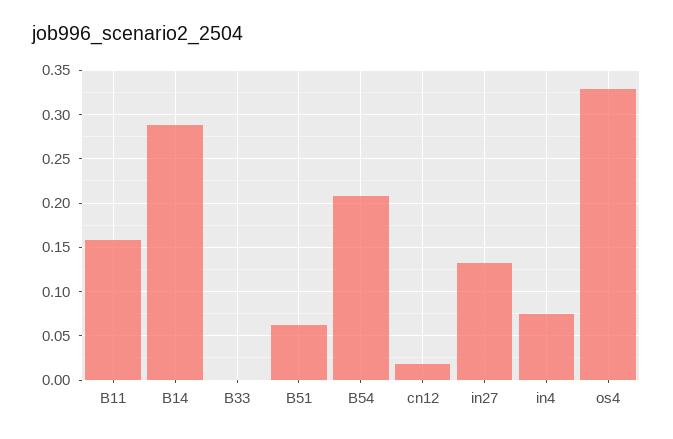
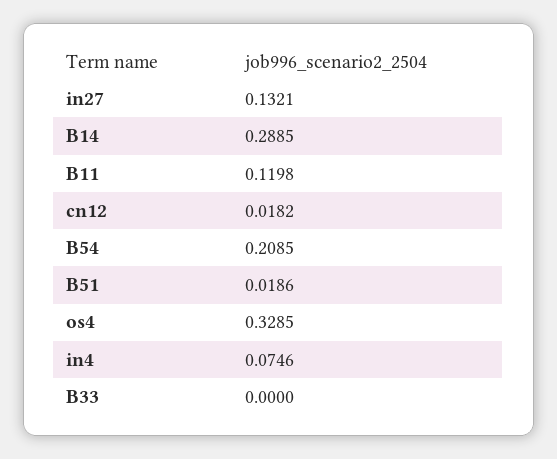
  {
-   "B11": 0.16,
+   "B11": 0.1198,
    "B14": 0.2885,
    "B33": 0,
-   "B51": 0.06,
+   "B51": 0.0186,
    "B54": 0.2085,
    "cn12": 0.0182,
    "in27": 0.1321,
    "in4": 0.0746,
    "os4": 0.3285
  }

